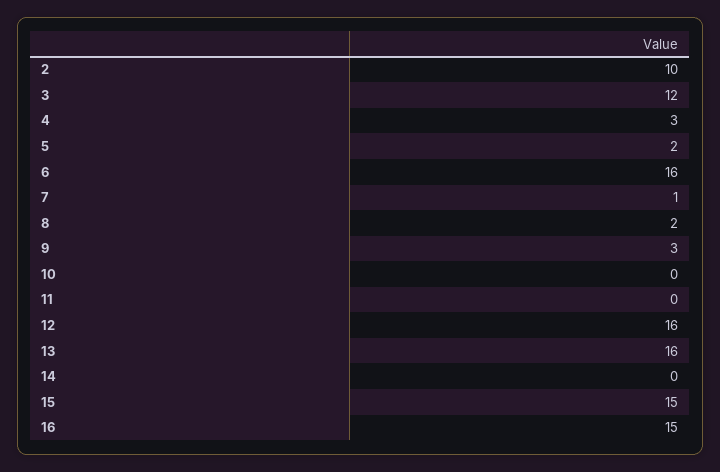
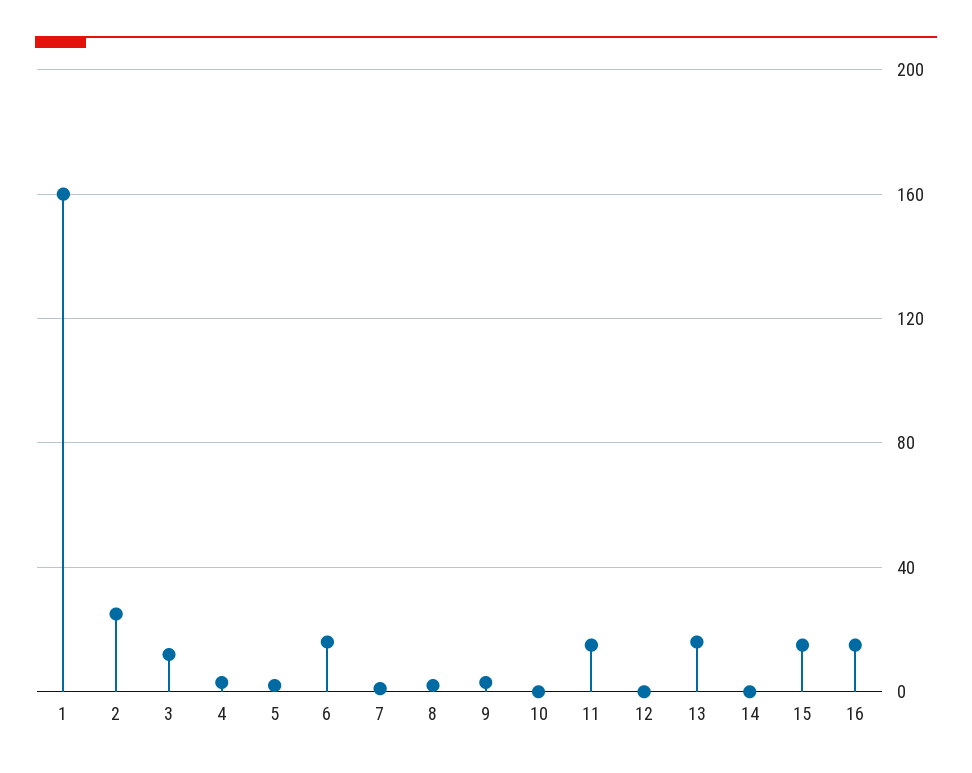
  {
-   "2": 10,
+   "2": 25,
    "3": 12,
    "4": 3,
    "5": 2,
    "6": 16,
    "7": 1,
    "8": 2,
    "9": 3,
    "10": 0,
-   "11": 0,
+   "11": 15,
-   "12": 16,
+   "12": 0,
    "13": 16,
    "14": 0,
    "15": 15,
-   "16": 15
+   "16": 15,
+   "1": 160
  }

